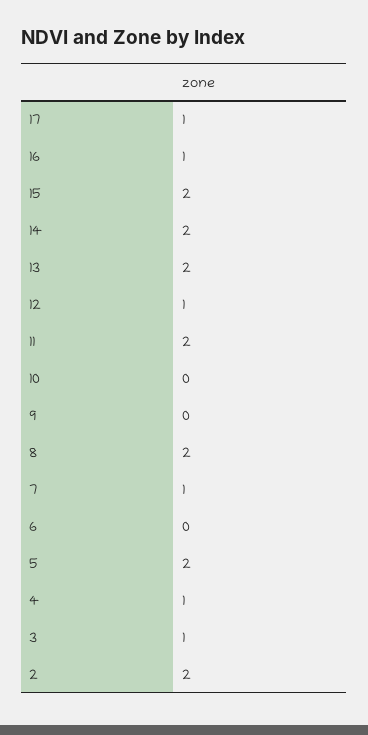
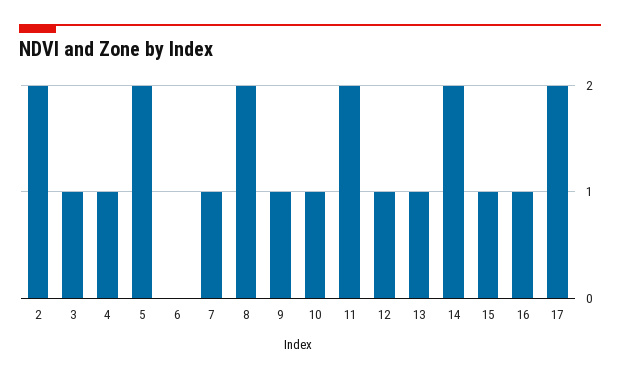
  {
-   "17": 1,
+   "17": 2,
    "16": 1,
-   "15": 2,
+   "15": 1,
    "14": 2,
-   "13": 2,
+   "13": 1,
    "12": 1,
    "11": 2,
-   "10": 0,
+   "10": 1,
-   "9": 0,
+   "9": 1,
    "8": 2,
    "7": 1,
    "6": 0,
    "5": 2,
    "4": 1,
    "3": 1,
    "2": 2
  }

